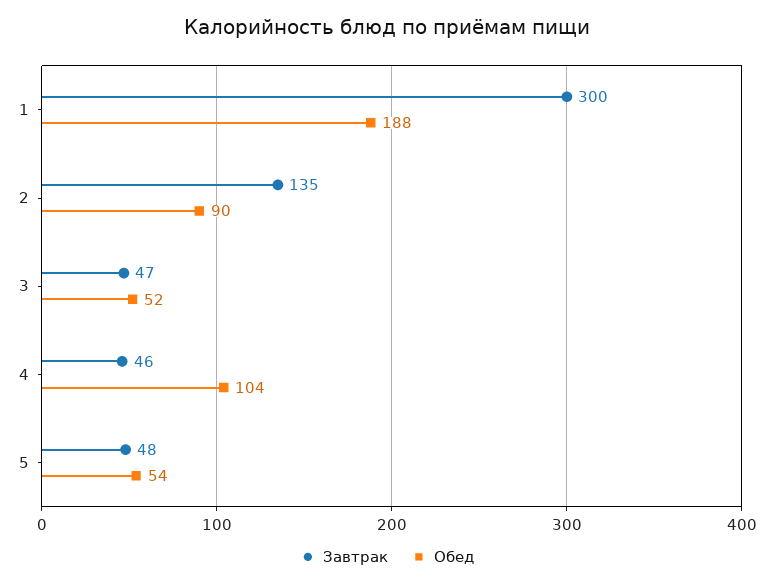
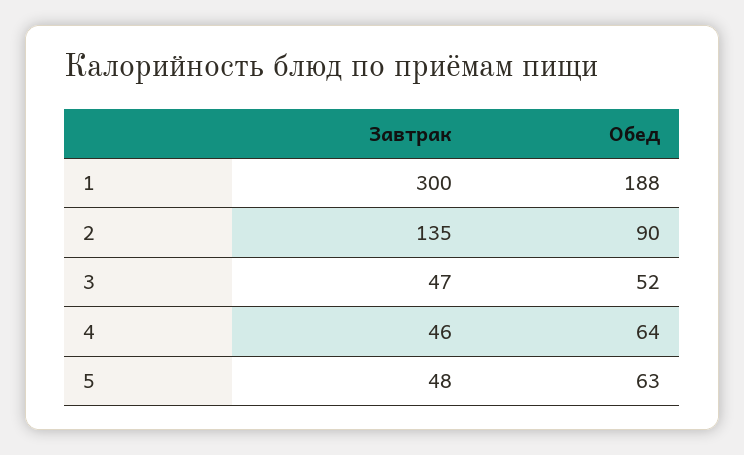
  {
    "Завтрак": {
      "1": 300,
      "2": 135,
      "3": 47,
      "4": 46,
      "5": 48
    },
    "Обед": {
      "1": 188,
      "2": 90,
      "3": 52,
-     "4": 104,
+     "4": 64,
-     "5": 54
+     "5": 63
    }
  }

